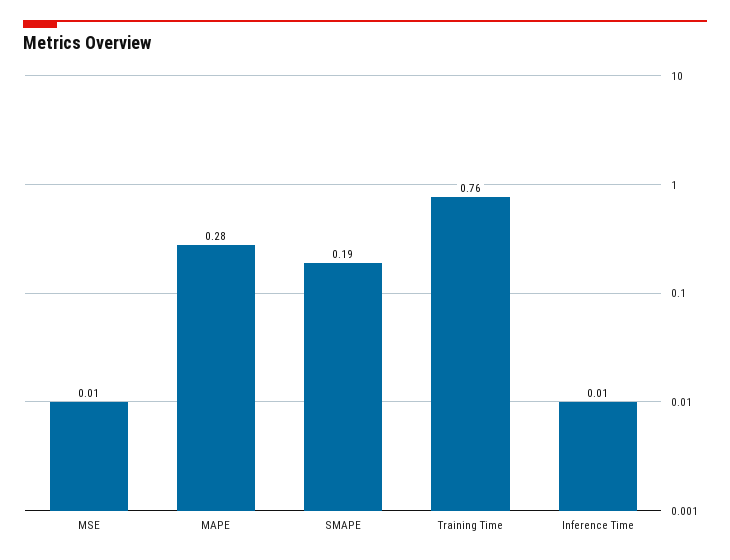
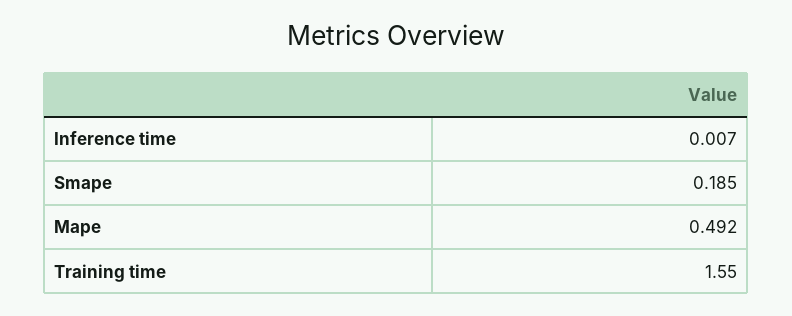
  {
-   "MSE": 0.01,
-   "MAPE": 0.28,
+   "MAPE": 0.492,
    "SMAPE": 0.185,
-   "Training Time": 0.76,
+   "Training Time": 1.55,
    "Inference Time": 0.007
  }

